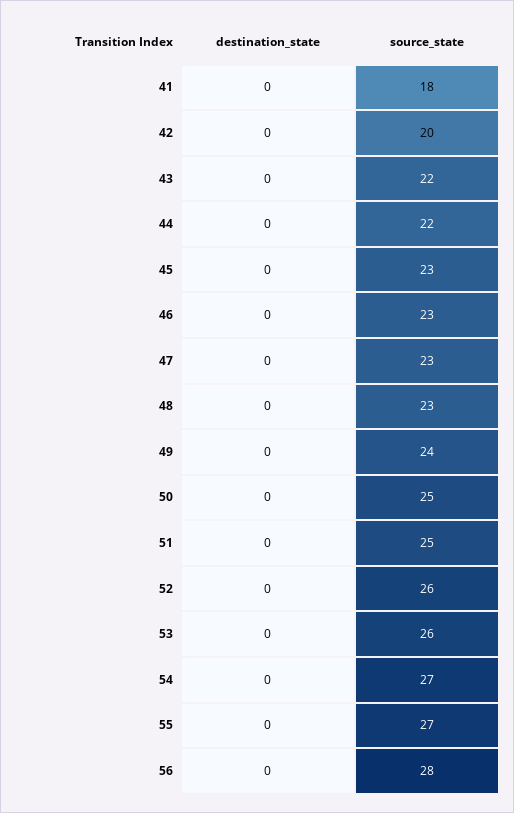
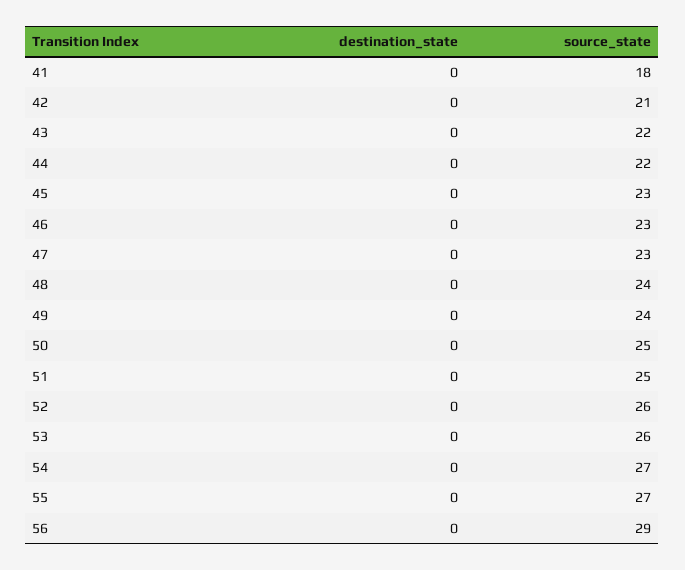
  {
    "destination_state": {
      "41": 0,
      "42": 0,
      "43": 0,
      "44": 0,
      "45": 0,
      "46": 0,
      "47": 0,
      "48": 0,
      "49": 0,
      "50": 0,
      "51": 0,
      "52": 0,
      "53": 0,
      "54": 0,
      "55": 0,
      "56": 0
    },
    "source_state": {
      "41": 18,
-     "42": 20,
+     "42": 21,
      "43": 22,
      "44": 22,
      "45": 23,
      "46": 23,
      "47": 23,
-     "48": 23,
+     "48": 24,
      "49": 24,
      "50": 25,
      "51": 25,
      "52": 26,
      "53": 26,
      "54": 27,
      "55": 27,
-     "56": 28
+     "56": 29
    }
  }

